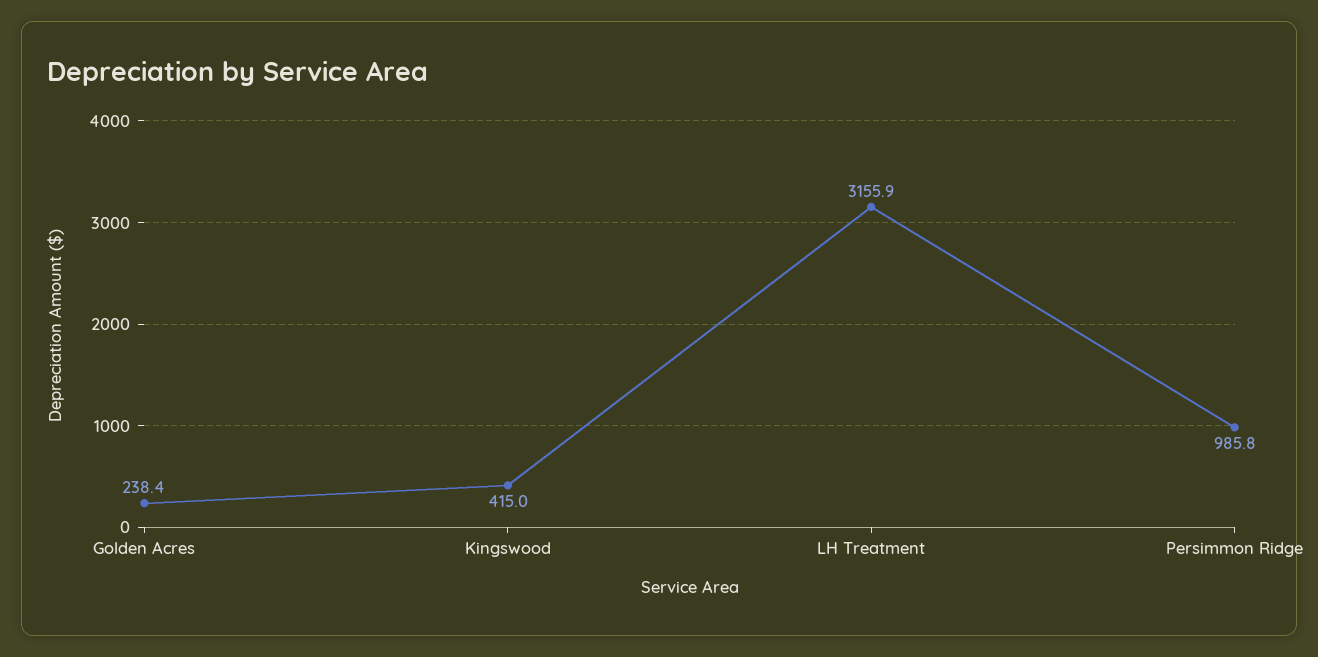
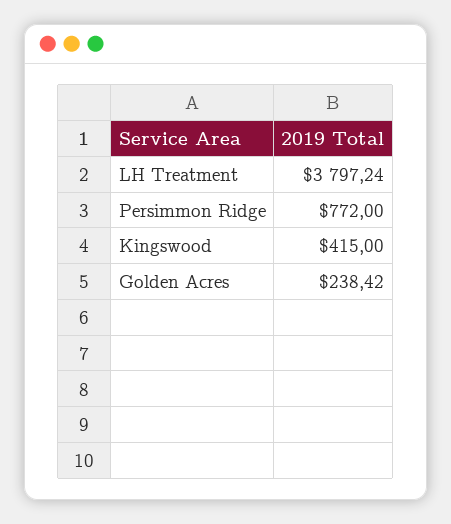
  {
    "Golden Acres": 238.42,
    "Kingswood": 415,
-   "LH Treatment": 3155.9,
+   "LH Treatment": 3797.24,
-   "Persimmon Ridge": 985.8
+   "Persimmon Ridge": 772
  }

